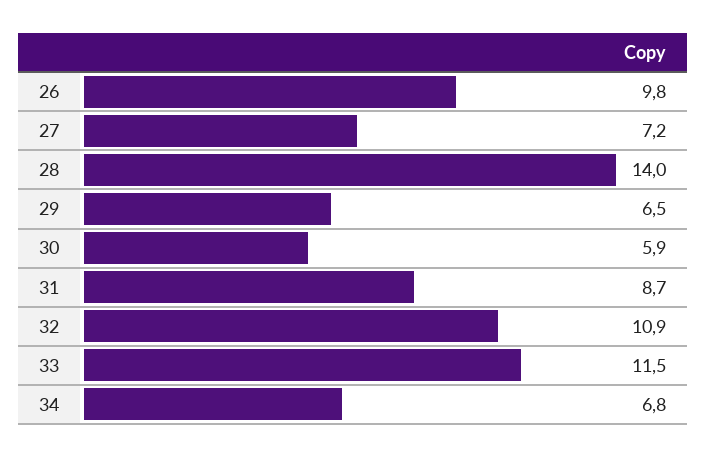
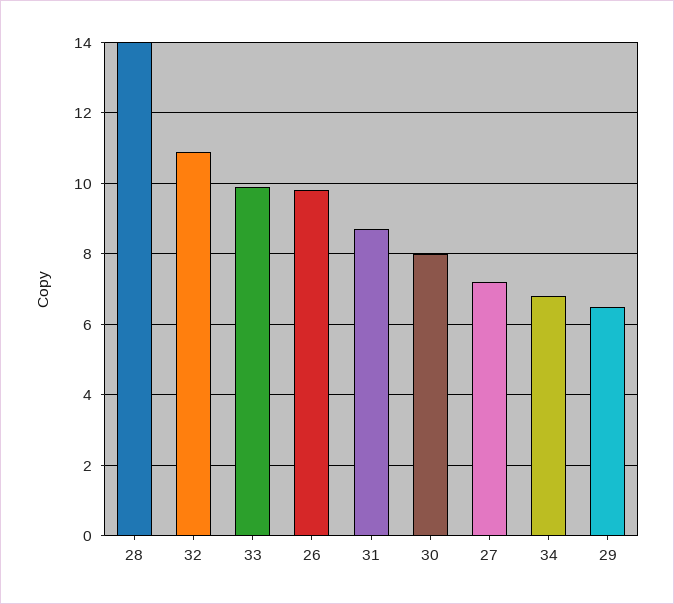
  {
    "26": 9.8,
    "27": 7.2,
    "28": 14,
    "29": 6.5,
-   "30": 5.9,
+   "30": 8,
    "31": 8.7,
    "32": 10.9,
-   "33": 11.5,
+   "33": 10,
    "34": 6.8
  }

